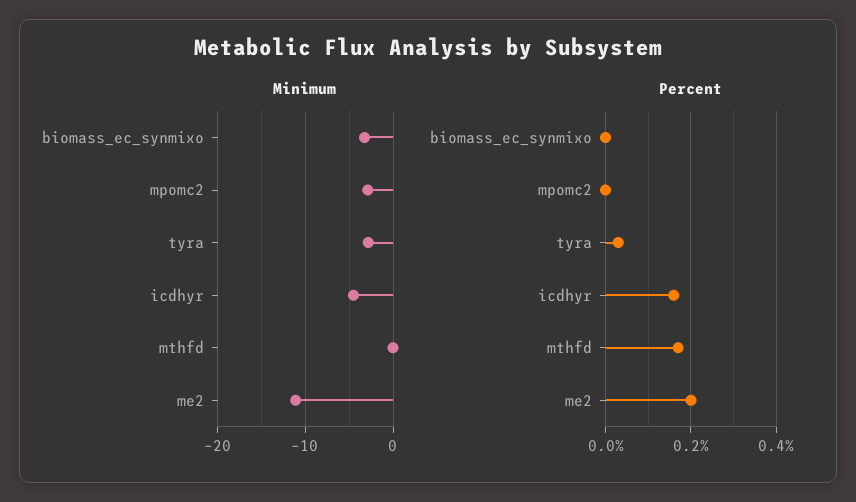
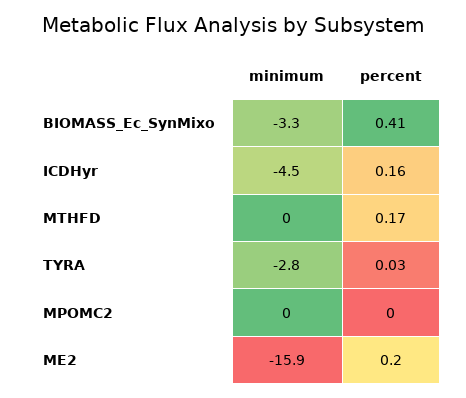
  {
    "Minimum": {
      "biomass_ec_synmixo": -3.3,
-     "mpomc2": -3,
+     "mpomc2": 0,
      "tyra": -2.8,
      "icdhyr": -4.5,
      "mthfd": 0,
-     "me2": -11
+     "me2": -15.9
    },
    "Percent": {
-     "biomass_ec_synmixo": 0,
+     "biomass_ec_synmixo": 0.41,
      "mpomc2": 0,
      "tyra": 0.03,
      "icdhyr": 0.16,
      "mthfd": 0.17,
      "me2": 0.2
    }
  }

